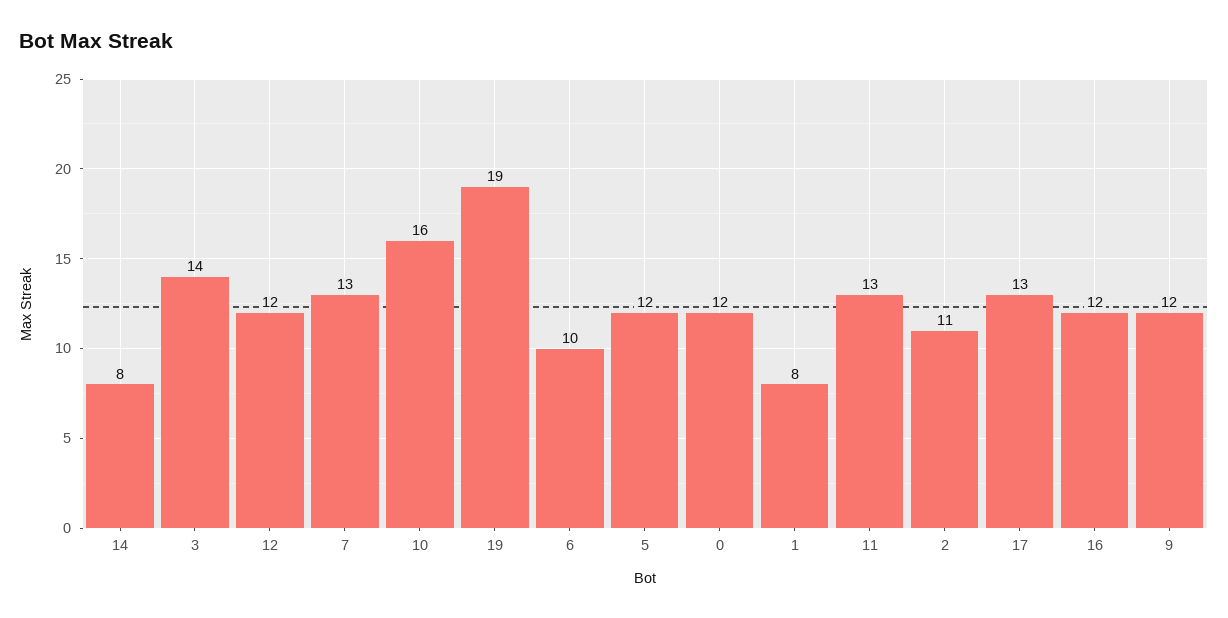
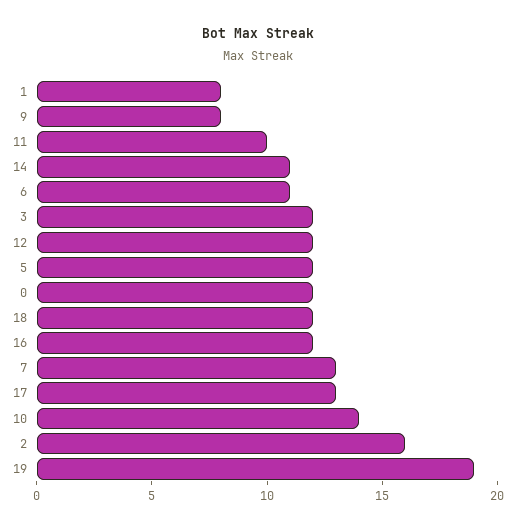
  {
-   "14": 8,
+   "14": 11,
-   "3": 14,
+   "3": 12,
    "12": 12,
    "7": 13,
-   "10": 16,
+   "10": 14,
    "19": 19,
-   "6": 10,
+   "6": 11,
    "5": 12,
    "0": 12,
    "1": 8,
-   "11": 13,
+   "11": 10,
-   "2": 11,
+   "2": 16,
    "17": 13,
    "16": 12,
-   "9": 12
+   "9": 8,
+   "18": 12
  }

